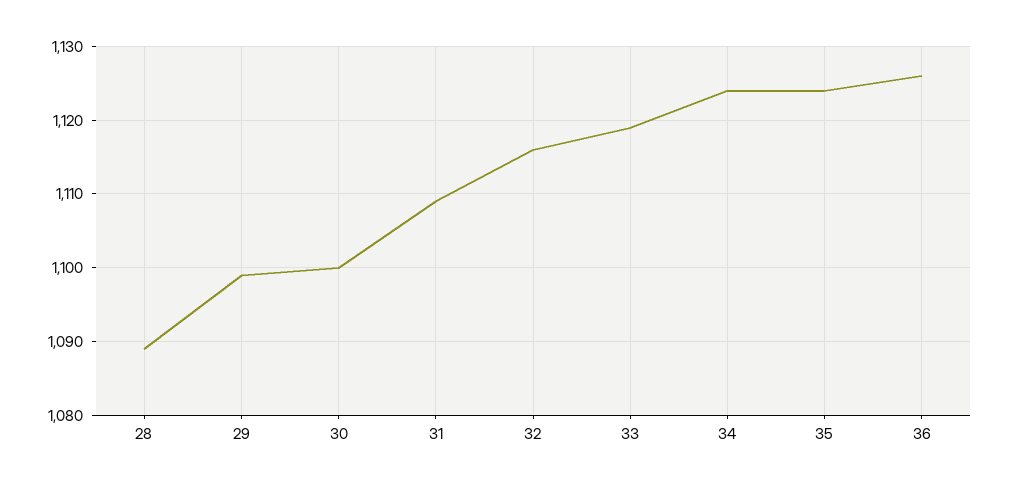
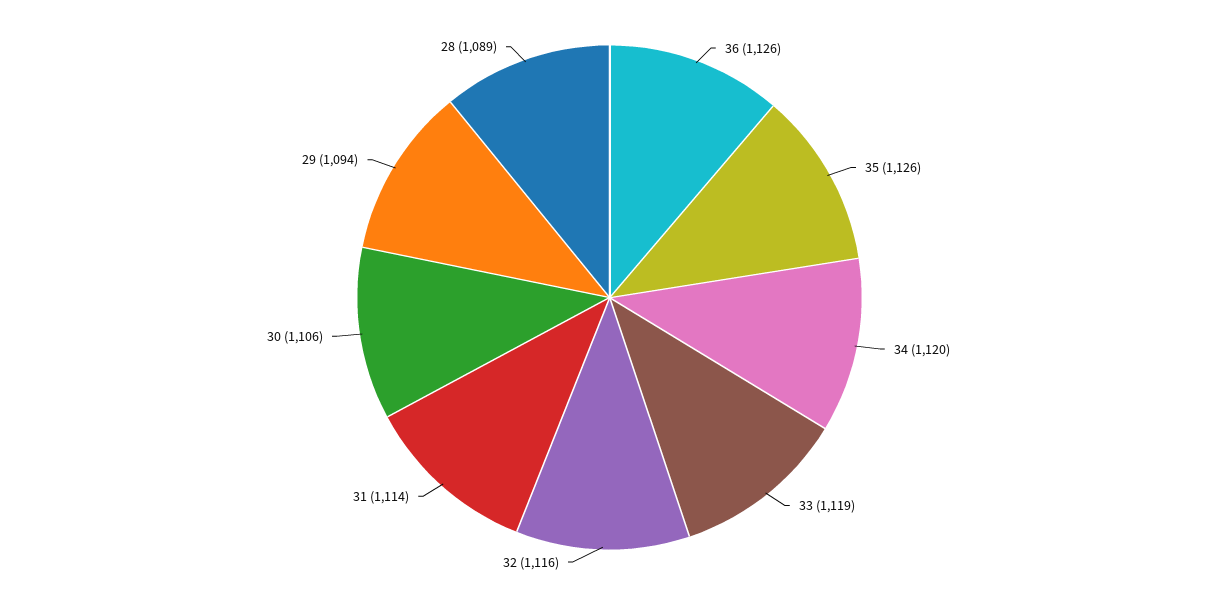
  {
    "28": 1089,
-   "29": 1099,
+   "29": 1094,
-   "30": 1100,
+   "30": 1106,
-   "31": 1109,
+   "31": 1114,
    "32": 1116,
    "33": 1119,
-   "34": 1124,
+   "34": 1120,
-   "35": 1124,
+   "35": 1126,
    "36": 1126
  }

